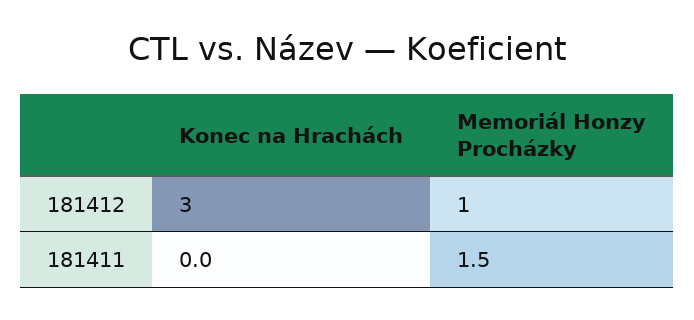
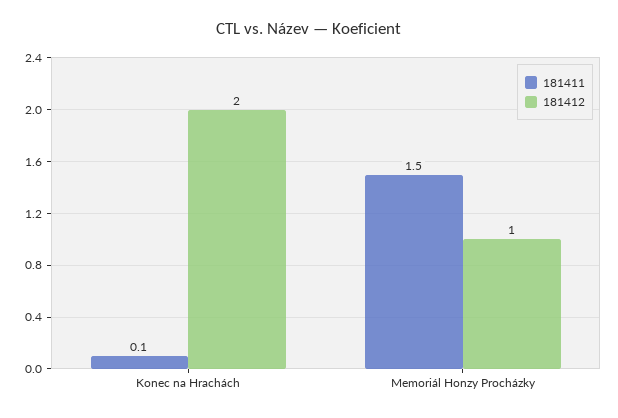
  {
    "181412": {
-     "Konec na Hrachách": 3,
+     "Konec na Hrachách": 2,
      "Memoriál Honzy Procházky": 1
    },
    "181411": {
-     "Konec na Hrachách": 0,
+     "Konec na Hrachách": 0.1,
      "Memoriál Honzy Procházky": 1.5
    }
  }

